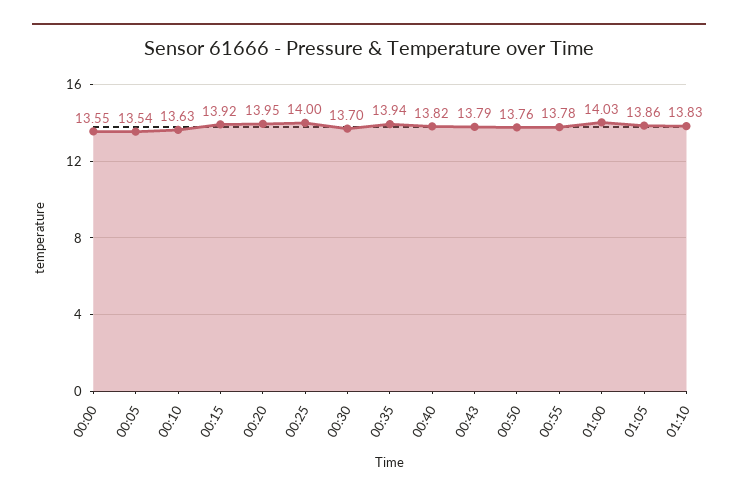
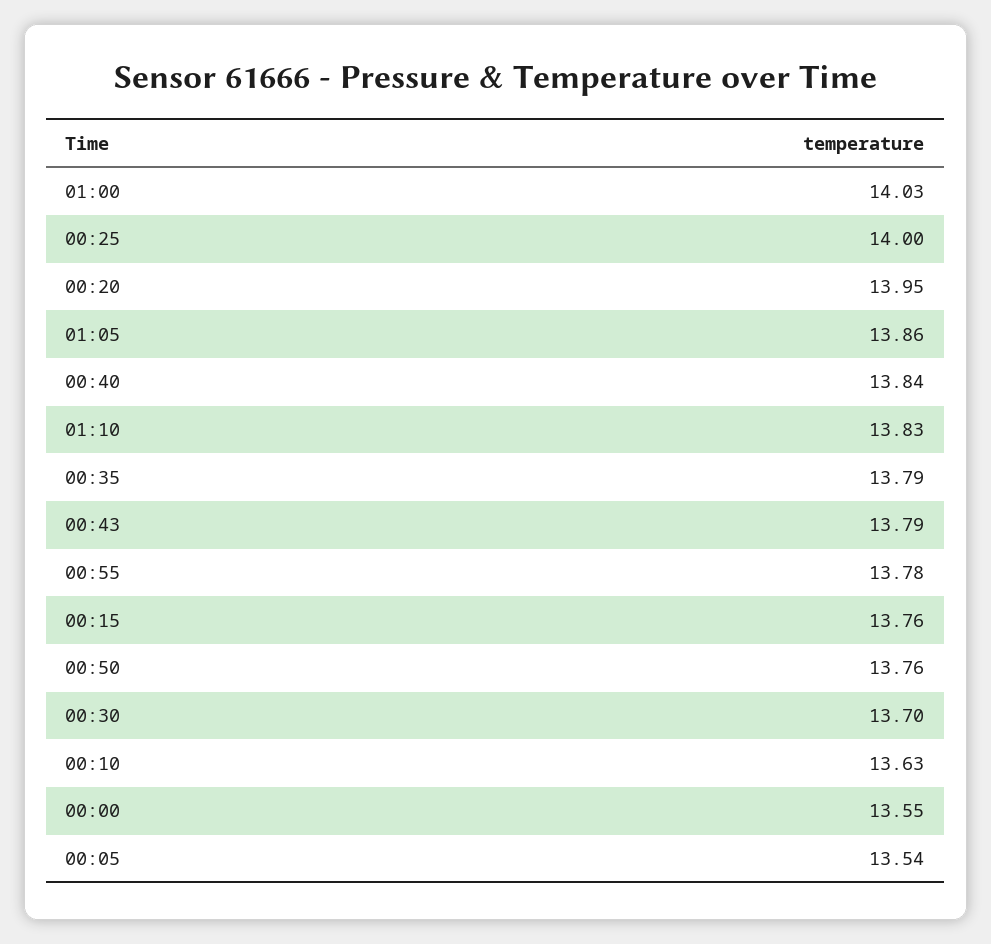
  {
    "00:00": 13.55,
    "00:05": 13.54,
    "00:10": 13.63,
-   "00:15": 13.92,
+   "00:15": 13.76,
    "00:20": 13.95,
    "00:25": 14,
    "00:30": 13.7,
-   "00:35": 13.94,
+   "00:35": 13.79,
-   "00:40": 13.82,
+   "00:40": 13.84,
    "00:43": 13.79,
    "00:50": 13.76,
    "00:55": 13.78,
    "01:00": 14.03,
    "01:05": 13.86,
    "01:10": 13.83
  }

